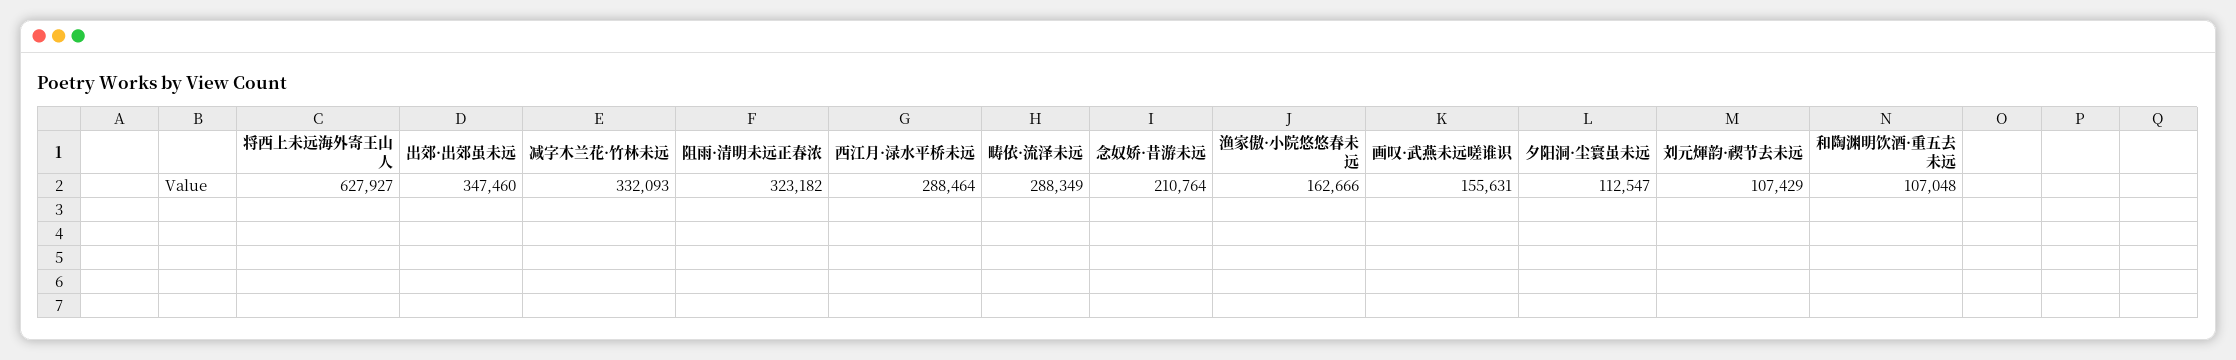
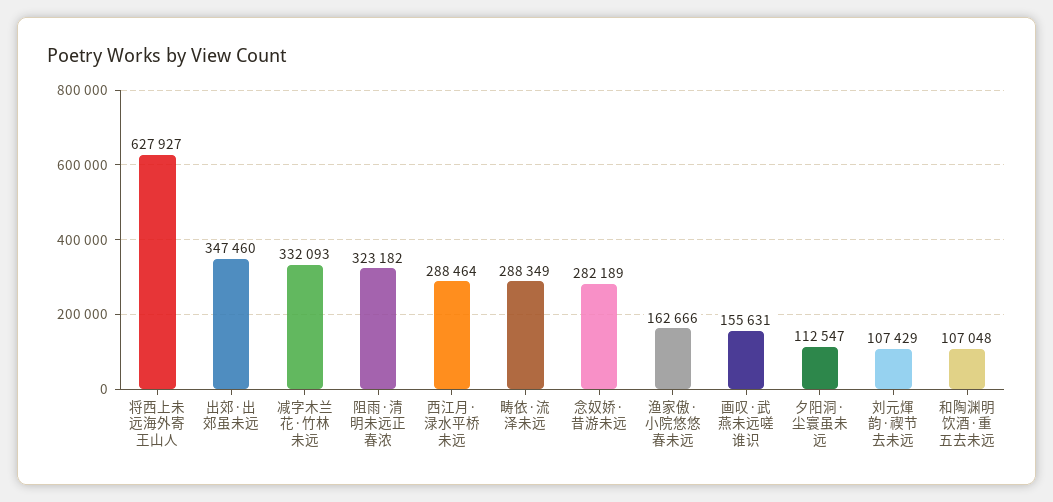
  {
    "将西上未远海外寄王山人": 627927,
    "出郊·出郊虽未远": 347460,
    "减字木兰花·竹林未远": 332093,
    "阻雨·清明未远正春浓": 323182,
    "西江月·渌水平桥未远": 288464,
    "畴依·流泽未远": 288349,
-   "念奴娇·昔游未远": 210764,
+   "念奴娇·昔游未远": 282189,
    "渔家傲·小院悠悠春未远": 162666,
    "画叹·武燕未远嗟谁识": 155631,
    "夕阳洞·尘寰虽未远": 112547,
    "刘元煇韵·禊节去未远": 107429,
    "和陶渊明饮酒·重五去未远": 107048
  }

